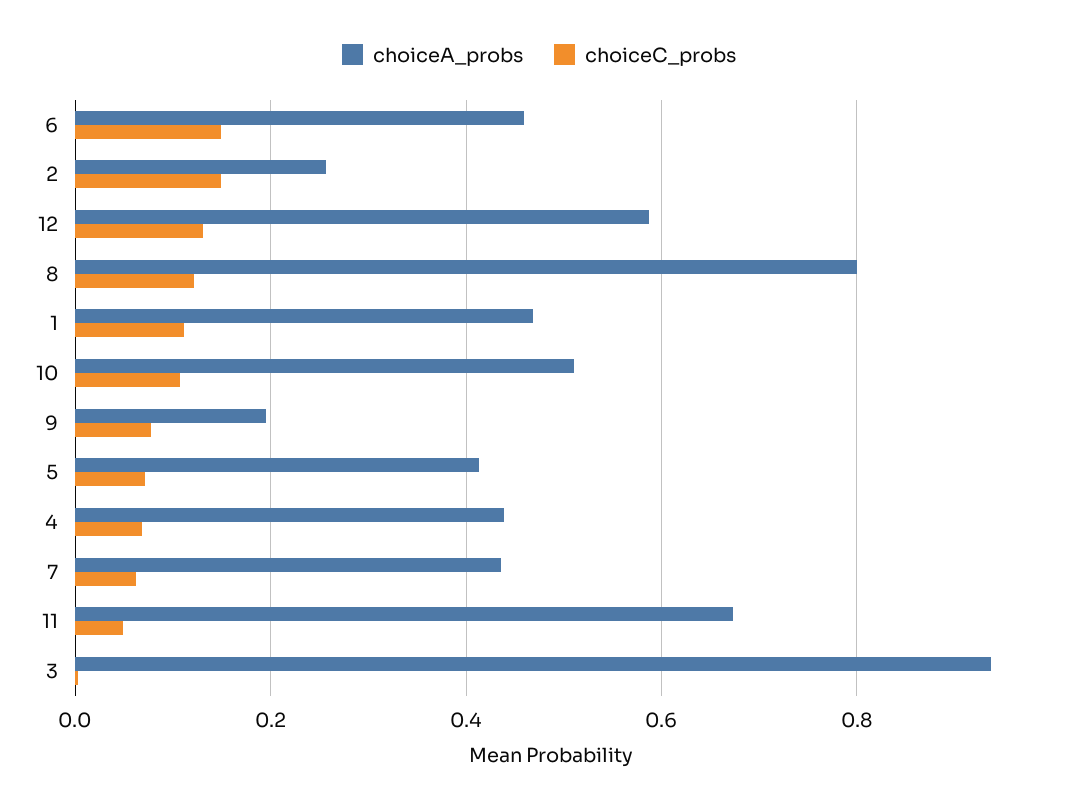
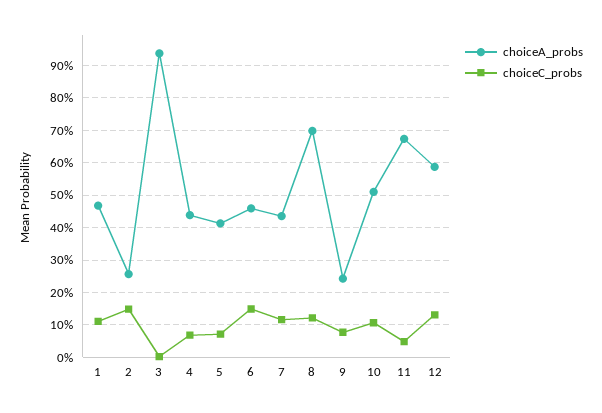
  {
    "choiceA_probs": {
      "6": 0.46,
      "2": 0.26,
      "12": 0.58,
-     "8": 0.8,
+     "8": 0.7,
      "1": 0.46,
      "10": 0.52,
-     "9": 0.2,
+     "9": 0.24,
      "5": 0.42,
      "4": 0.44,
      "7": 0.44,
      "11": 0.68,
      "3": 0.94
    },
    "choiceC_probs": {
      "6": 0.14,
      "2": 0.14,
      "12": 0.14,
      "8": 0.12,
      "1": 0.12,
      "10": 0.1,
      "9": 0.08,
      "5": 0.08,
      "4": 0.06,
-     "7": 0.06,
+     "7": 0.12,
      "11": 0.04,
      "3": 0
    }
  }

